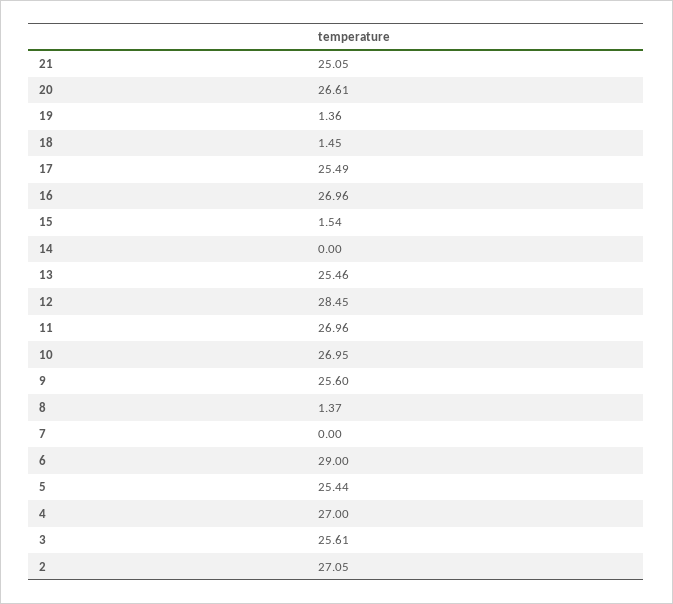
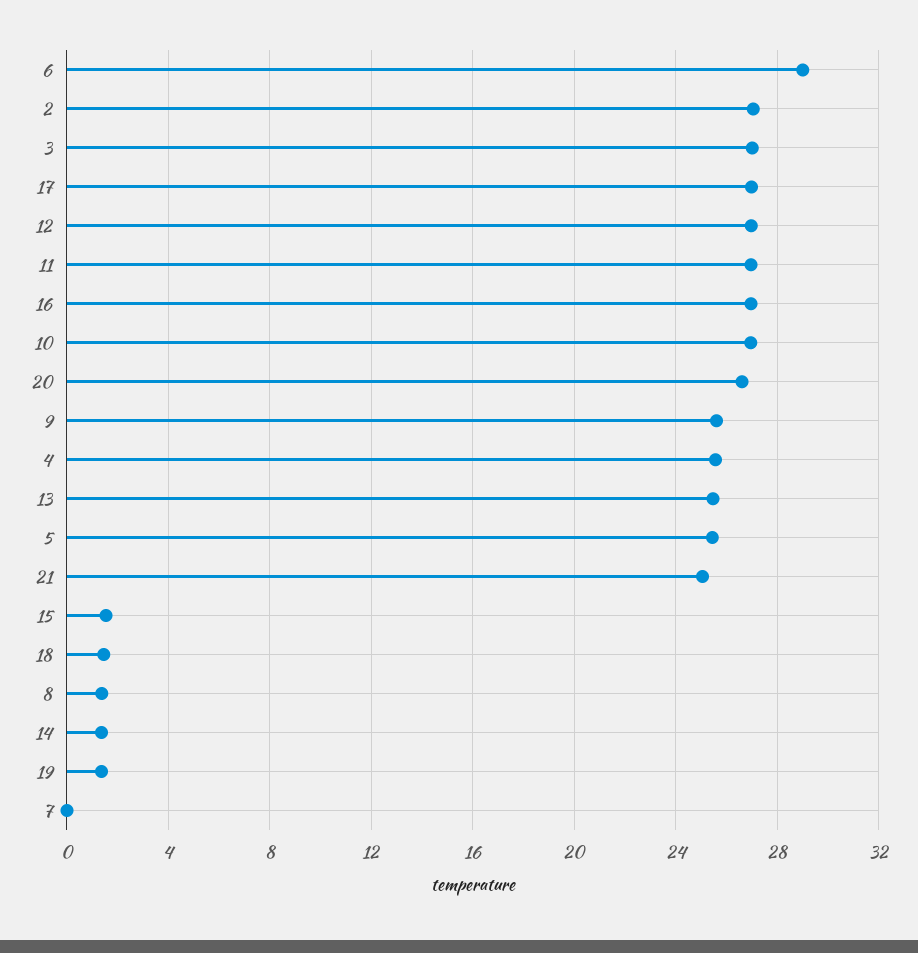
  {
    "21": 25.05,
    "20": 26.61,
    "19": 1.36,
    "18": 1.45,
-   "17": 25.49,
+   "17": 27,
    "16": 26.96,
    "15": 1.54,
-   "14": 0,
+   "14": 1.5,
    "13": 25.46,
-   "12": 28.45,
+   "12": 27,
    "11": 26.96,
    "10": 26.95,
    "9": 25.6,
    "8": 1.37,
    "7": 0,
    "6": 29,
    "5": 25.44,
-   "4": 27,
+   "4": 25.5,
-   "3": 25.61,
+   "3": 27,
    "2": 27.05
  }

